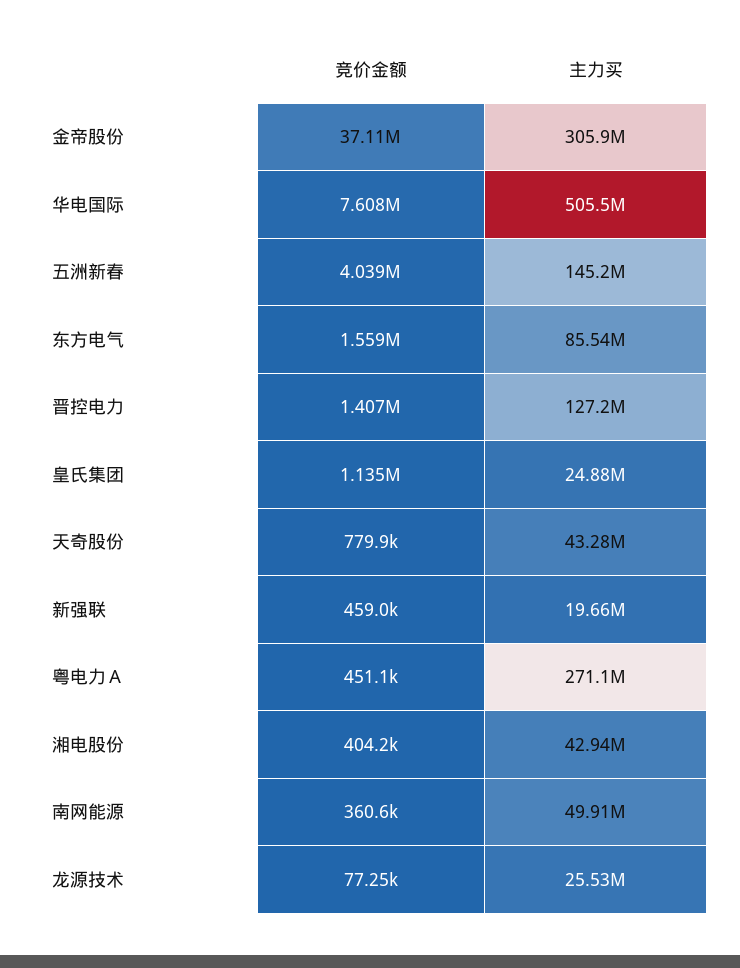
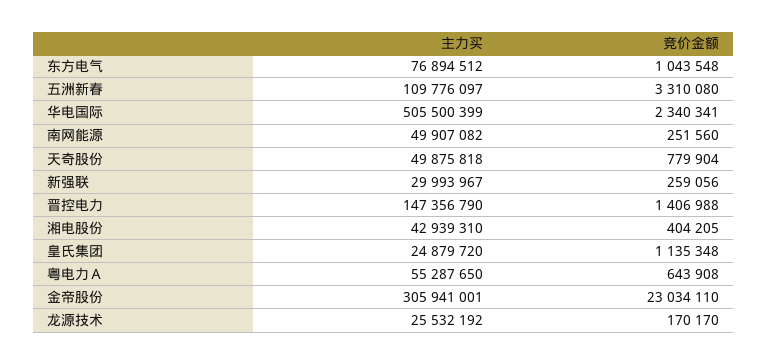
  {
    "竞价金额": {
-     "金帝股份": 37110000,
+     "金帝股份": 23034110,
-     "华电国际": 7608000,
+     "华电国际": 2340341,
-     "五洲新春": 4039000,
+     "五洲新春": 3310080,
-     "东方电气": 1559000,
+     "东方电气": 1043548,
      "晋控电力": 1406988,
      "皇氏集团": 1135348,
      "天奇股份": 779904,
-     "新强联": 459000,
+     "新强联": 259056,
-     "粤电力Ａ": 451100,
+     "粤电力Ａ": 643908,
      "湘电股份": 404205,
-     "南网能源": 360600,
+     "南网能源": 251560,
-     "龙源技术": 77250
+     "龙源技术": 170170
    },
    "主力买": {
      "金帝股份": 305941001,
      "华电国际": 505500399,
-     "五洲新春": 145200000,
+     "五洲新春": 109776097,
-     "东方电气": 85540000,
+     "东方电气": 76894512,
-     "晋控电力": 127200000,
+     "晋控电力": 147356790,
      "皇氏集团": 24879720,
-     "天奇股份": 43280000,
+     "天奇股份": 49875818,
-     "新强联": 19660000,
+     "新强联": 29993967,
-     "粤电力Ａ": 271100000,
+     "粤电力Ａ": 55287650,
      "湘电股份": 42939310,
      "南网能源": 49907082,
      "龙源技术": 25532192
    }
  }

